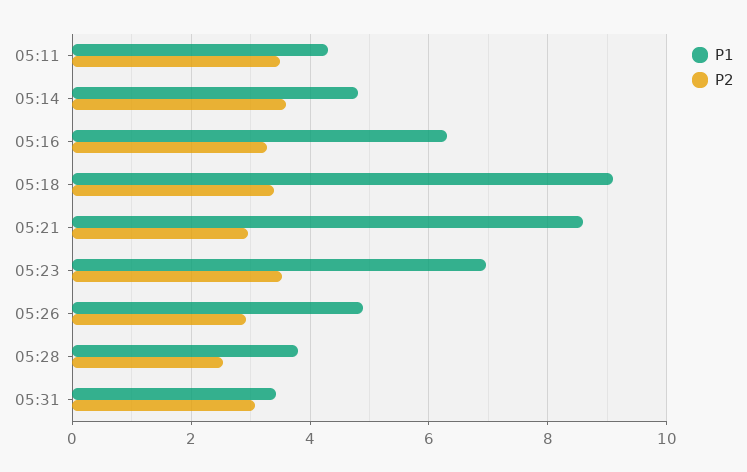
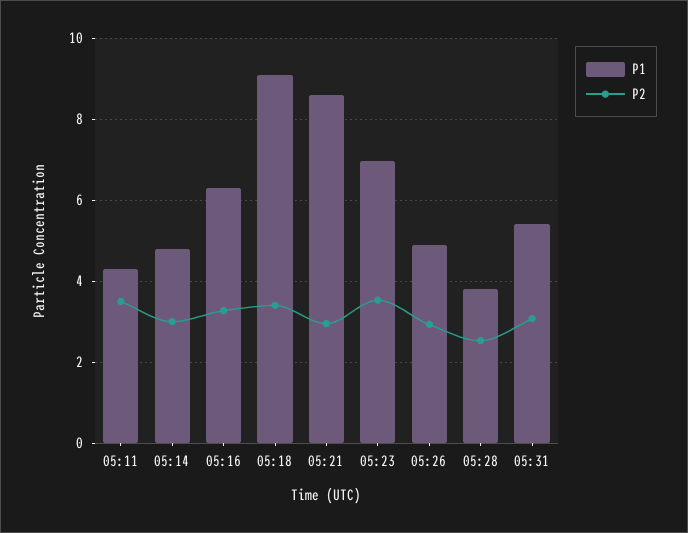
  {
    "P1": {
      "05:11": 4.4,
      "05:14": 4.8,
      "05:16": 6.4,
      "05:18": 9.2,
      "05:21": 8.6,
      "05:23": 7,
      "05:26": 5,
      "05:28": 3.8,
-     "05:31": 3.4
+     "05:31": 5.4
    },
    "P2": {
      "05:11": 3.6,
-     "05:14": 3.6,
+     "05:14": 3,
      "05:16": 3.2,
      "05:18": 3.4,
      "05:21": 3,
      "05:23": 3.6,
      "05:26": 3,
      "05:28": 2.6,
      "05:31": 3
    }
  }

